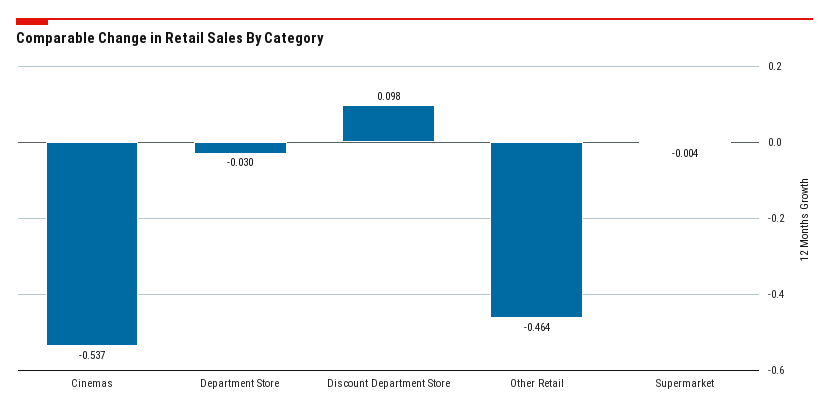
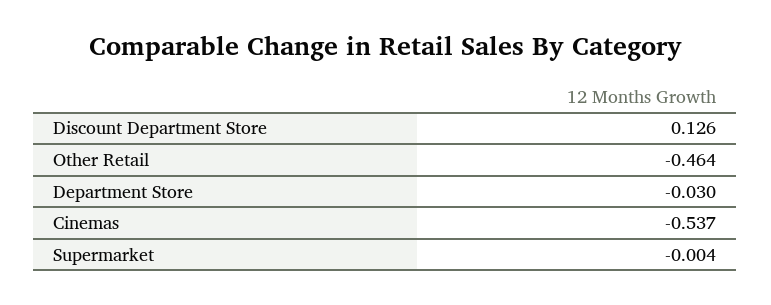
  {
    "Cinemas": -0.537,
    "Department Store": -0.03,
-   "Discount Department Store": 0.098,
+   "Discount Department Store": 0.126,
    "Other Retail": -0.464,
    "Supermarket": -0.004
  }

